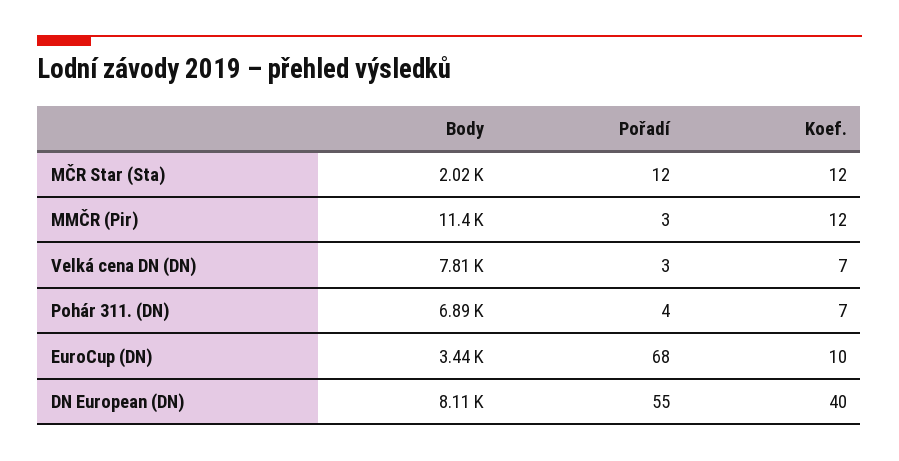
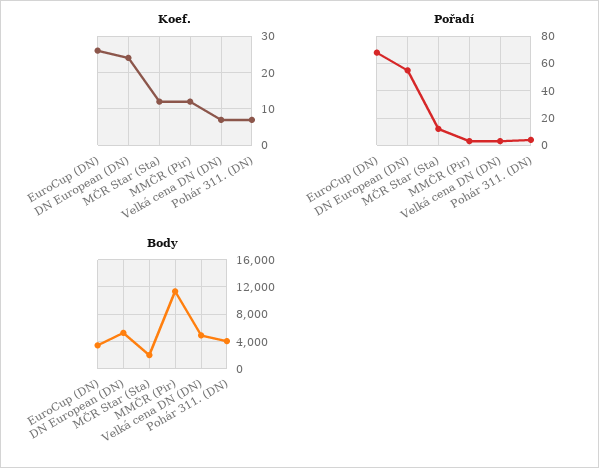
  {
    "Body": {
      "MČR Star (Sta)": 2020,
      "MMČR (Pir)": 11400,
-     "Velká cena DN (DN)": 7810,
+     "Velká cena DN (DN)": 5000,
-     "Pohár 311. (DN)": 6890,
+     "Pohár 311. (DN)": 4000,
      "EuroCup (DN)": 3440,
-     "DN European (DN)": 8110
+     "DN European (DN)": 5000
    },
    "Pořadí": {
      "MČR Star (Sta)": 12,
      "MMČR (Pir)": 3,
      "Velká cena DN (DN)": 3,
      "Pohár 311. (DN)": 4,
      "EuroCup (DN)": 68,
      "DN European (DN)": 55
    },
    "Koef.": {
      "MČR Star (Sta)": 12,
      "MMČR (Pir)": 12,
      "Velká cena DN (DN)": 7,
      "Pohár 311. (DN)": 7,
-     "EuroCup (DN)": 10,
+     "EuroCup (DN)": 25,
-     "DN European (DN)": 40
+     "DN European (DN)": 25
    }
  }

